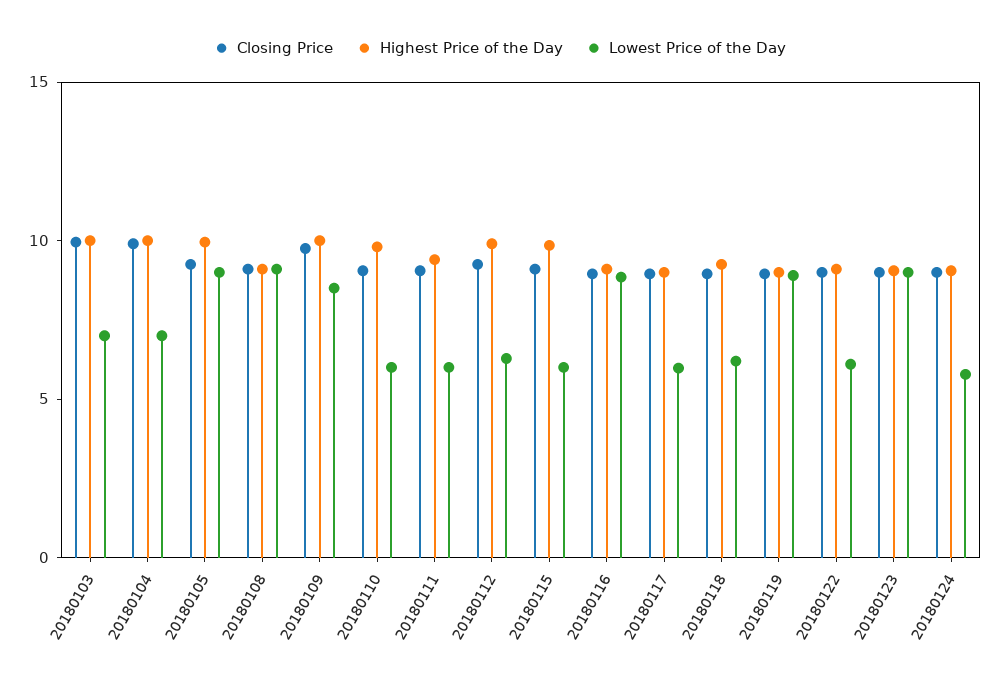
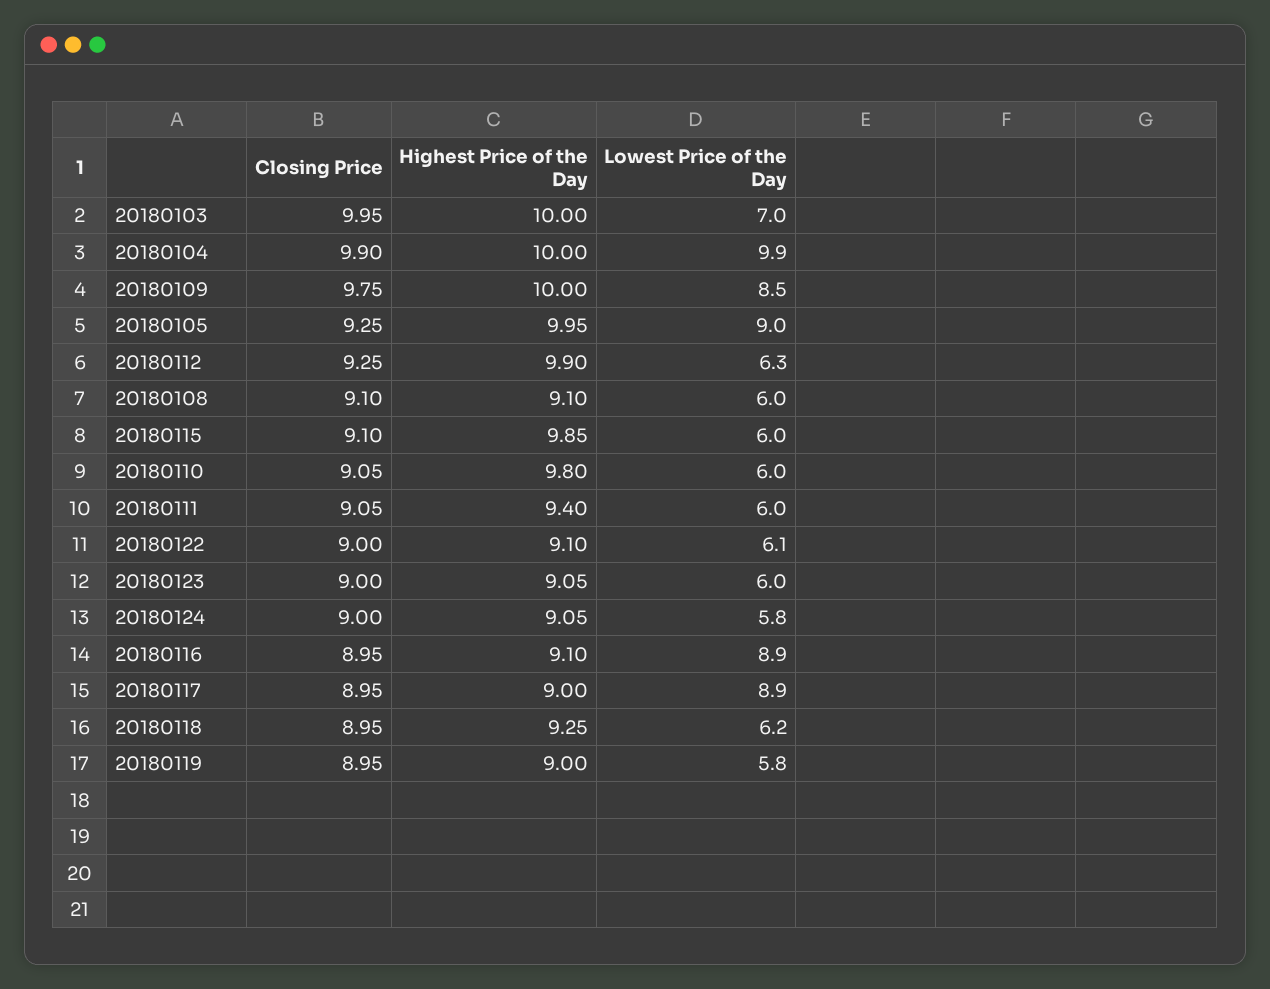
  {
    "Closing Price": {
      "20180103": 9.95,
      "20180104": 9.9,
      "20180105": 9.25,
      "20180108": 9.1,
      "20180109": 9.75,
      "20180110": 9.05,
      "20180111": 9.05,
      "20180112": 9.25,
      "20180115": 9.1,
      "20180116": 8.95,
      "20180117": 8.95,
      "20180118": 8.95,
      "20180119": 8.95,
      "20180122": 9,
      "20180123": 9,
      "20180124": 9
    },
    "Highest Price of the Day": {
      "20180103": 10,
      "20180104": 10,
      "20180105": 9.95,
      "20180108": 9.1,
      "20180109": 10,
      "20180110": 9.8,
      "20180111": 9.4,
      "20180112": 9.9,
      "20180115": 9.85,
      "20180116": 9.1,
      "20180117": 9,
      "20180118": 9.25,
      "20180119": 9,
      "20180122": 9.1,
      "20180123": 9.05,
      "20180124": 9.05
    },
    "Lowest Price of the Day": {
      "20180103": 7,
-     "20180104": 7,
+     "20180104": 9.9,
      "20180105": 9,
-     "20180108": 9,
+     "20180108": 6,
      "20180109": 8.5,
      "20180110": 6,
      "20180111": 6,
      "20180112": 6.3,
      "20180115": 6,
      "20180116": 8.9,
-     "20180117": 6,
+     "20180117": 8.9,
      "20180118": 6.2,
-     "20180119": 9,
+     "20180119": 5.8,
      "20180122": 6.1,
-     "20180123": 9,
+     "20180123": 6,
      "20180124": 5.8
    }
  }

